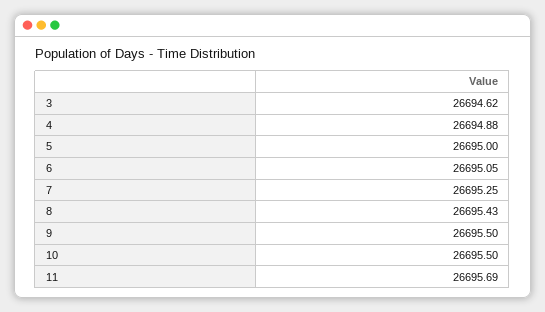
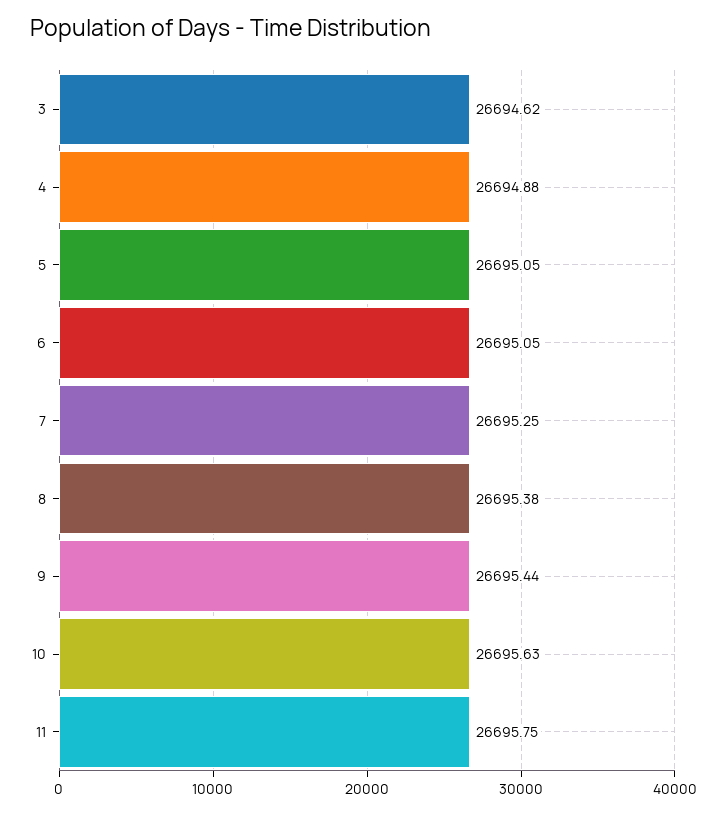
  {
    "3": 26694.62,
    "4": 26694.88,
-   "5": 26695,
+   "5": 26695.05,
    "6": 26695.05,
    "7": 26695.25,
-   "8": 26695.43,
+   "8": 26695.38,
-   "9": 26695.5,
+   "9": 26695.44,
-   "10": 26695.5,
+   "10": 26695.63,
-   "11": 26695.69
+   "11": 26695.75
  }

